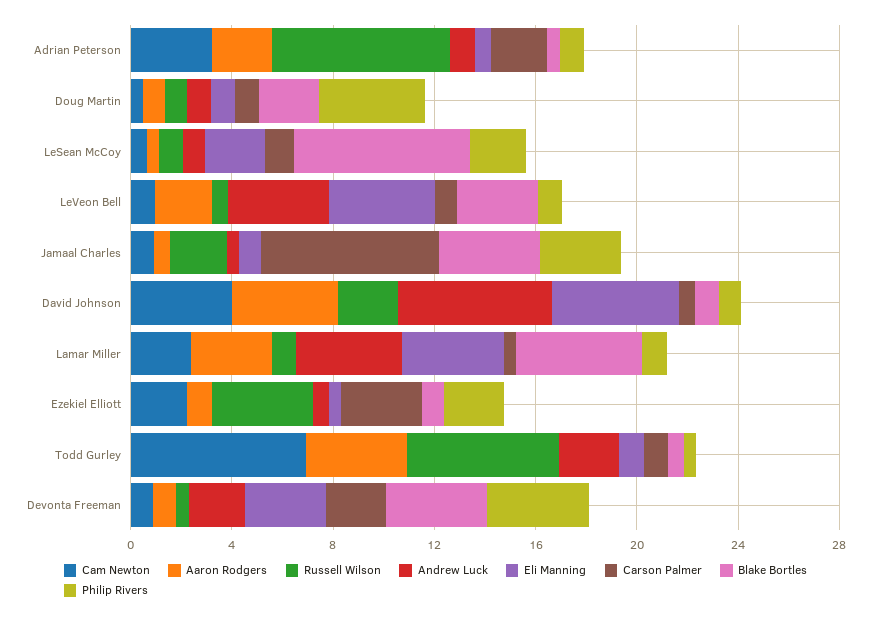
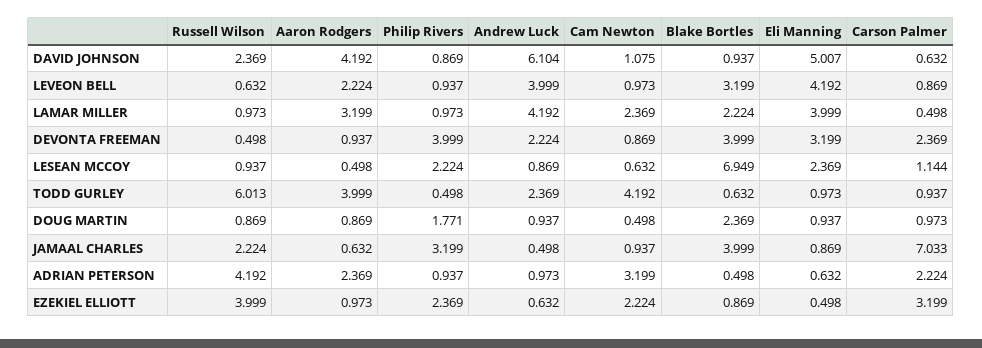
  {
    "Cam Newton": {
      "Adrian Peterson": 3.199,
      "Doug Martin": 0.498,
      "LeSean McCoy": 0.632,
      "LeVeon Bell": 0.973,
      "Jamaal Charles": 0.937,
-     "David Johnson": 4,
+     "David Johnson": 1.075,
      "Lamar Miller": 2.369,
      "Ezekiel Elliott": 2.224,
-     "Todd Gurley": 7,
+     "Todd Gurley": 4.192,
      "Devonta Freeman": 0.869
    },
    "Aaron Rodgers": {
      "Adrian Peterson": 2.369,
      "Doug Martin": 0.869,
      "LeSean McCoy": 0.498,
      "LeVeon Bell": 2.224,
      "Jamaal Charles": 0.632,
      "David Johnson": 4.192,
      "Lamar Miller": 3.199,
      "Ezekiel Elliott": 0.973,
      "Todd Gurley": 3.999,
      "Devonta Freeman": 0.937
    },
    "Russell Wilson": {
-     "Adrian Peterson": 7,
+     "Adrian Peterson": 4.192,
      "Doug Martin": 0.869,
      "LeSean McCoy": 0.937,
      "LeVeon Bell": 0.632,
      "Jamaal Charles": 2.224,
      "David Johnson": 2.369,
      "Lamar Miller": 0.973,
      "Ezekiel Elliott": 3.999,
      "Todd Gurley": 6.013,
      "Devonta Freeman": 0.498
    },
    "Andrew Luck": {
      "Adrian Peterson": 0.973,
      "Doug Martin": 0.937,
      "LeSean McCoy": 0.869,
      "LeVeon Bell": 3.999,
      "Jamaal Charles": 0.498,
      "David Johnson": 6.104,
      "Lamar Miller": 4.192,
      "Ezekiel Elliott": 0.632,
      "Todd Gurley": 2.369,
      "Devonta Freeman": 2.224
    },
    "Eli Manning": {
      "Adrian Peterson": 0.632,
      "Doug Martin": 0.937,
      "LeSean McCoy": 2.369,
      "LeVeon Bell": 4.192,
      "Jamaal Charles": 0.869,
      "David Johnson": 5.007,
      "Lamar Miller": 3.999,
      "Ezekiel Elliott": 0.498,
      "Todd Gurley": 0.973,
      "Devonta Freeman": 3.199
    },
    "Carson Palmer": {
      "Adrian Peterson": 2.224,
      "Doug Martin": 0.973,
      "LeSean McCoy": 1.144,
      "LeVeon Bell": 0.869,
      "Jamaal Charles": 7.033,
      "David Johnson": 0.632,
      "Lamar Miller": 0.498,
      "Ezekiel Elliott": 3.199,
      "Todd Gurley": 0.937,
      "Devonta Freeman": 2.369
    },
    "Blake Bortles": {
      "Adrian Peterson": 0.498,
      "Doug Martin": 2.369,
      "LeSean McCoy": 6.949,
      "LeVeon Bell": 3.199,
      "Jamaal Charles": 3.999,
      "David Johnson": 0.937,
-     "Lamar Miller": 5,
+     "Lamar Miller": 2.224,
      "Ezekiel Elliott": 0.869,
      "Todd Gurley": 0.632,
      "Devonta Freeman": 3.999
    },
    "Philip Rivers": {
      "Adrian Peterson": 0.937,
-     "Doug Martin": 4,
+     "Doug Martin": 1.771,
      "LeSean McCoy": 2.224,
      "LeVeon Bell": 0.937,
      "Jamaal Charles": 3.199,
      "David Johnson": 0.869,
      "Lamar Miller": 0.973,
      "Ezekiel Elliott": 2.369,
      "Todd Gurley": 0.498,
      "Devonta Freeman": 3.999
    }
  }

